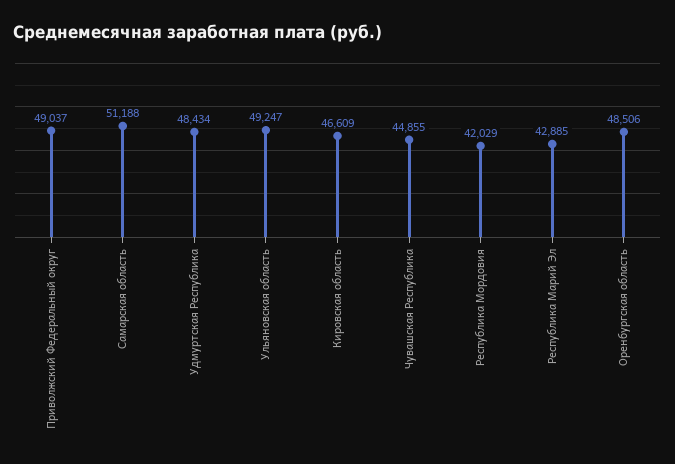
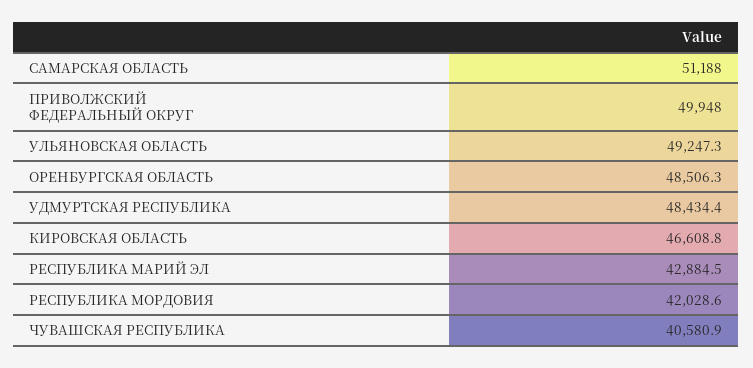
  {
-   "Приволжский Федеральный округ": 49037,
+   "Приволжский Федеральный округ": 49948,
    "Самарская область": 51188,
    "Удмуртская Республика": 48434.4,
    "Ульяновская область": 49247.3,
    "Кировская область": 46608.8,
-   "Чувашская Республика": 44855,
+   "Чувашская Республика": 40580.9,
    "Республика Мордовия": 42028.6,
    "Республика Марий Эл": 42884.5,
    "Оренбургская область": 48506.3
  }

